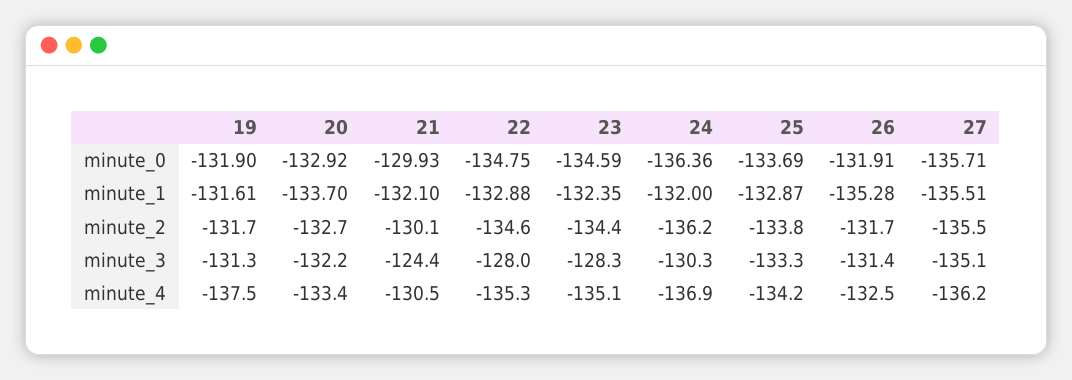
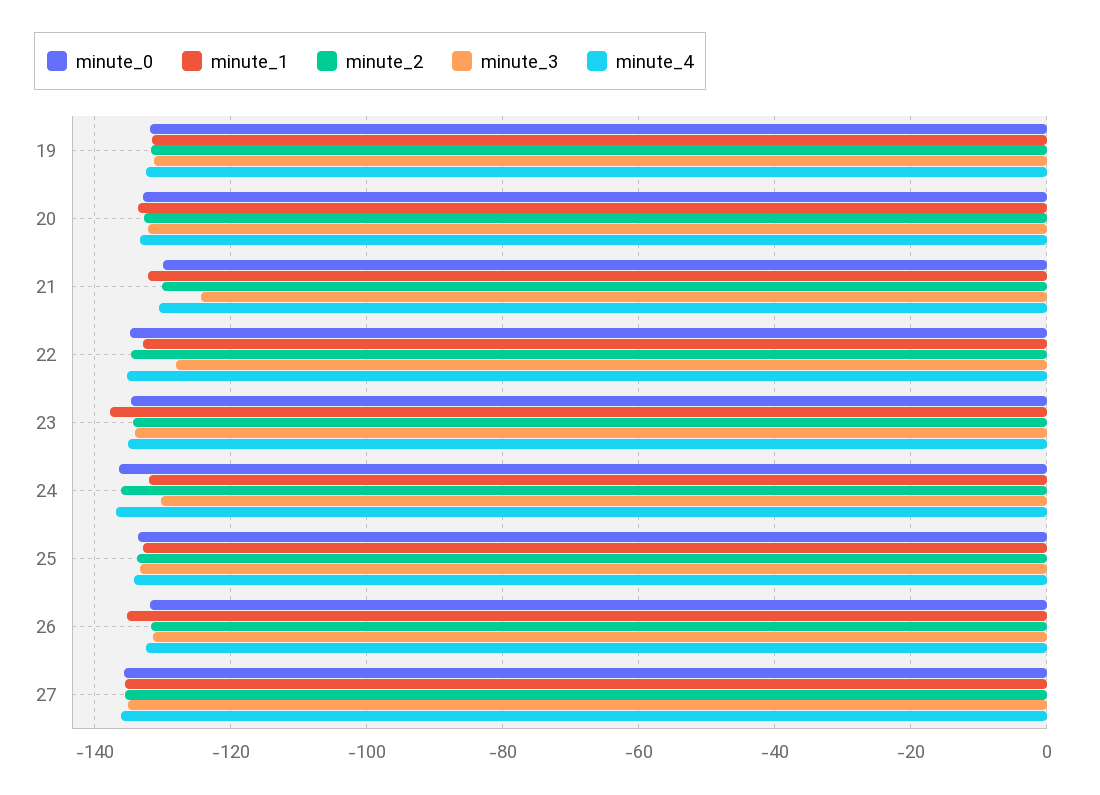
  {
    "minute_0": {
      "19": -131.9,
      "20": -132.92,
      "21": -129.93,
      "22": -134.75,
      "23": -134.59,
      "24": -136.36,
      "25": -133.69,
      "26": -131.91,
      "27": -135.71
    },
    "minute_1": {
      "19": -131.61,
      "20": -133.7,
      "21": -132.1,
      "22": -132.88,
-     "23": -132.35,
+     "23": -138,
      "24": -132,
      "25": -132.87,
      "26": -135.28,
      "27": -135.51
    },
    "minute_2": {
      "19": -131.7,
      "20": -132.7,
      "21": -130.1,
      "22": -134.6,
      "23": -134.4,
      "24": -136.2,
      "25": -133.8,
      "26": -131.7,
      "27": -135.5
    },
    "minute_3": {
      "19": -131.3,
      "20": -132.2,
      "21": -124.4,
      "22": -128,
-     "23": -128.3,
+     "23": -134,
      "24": -130.3,
      "25": -133.3,
      "26": -131.4,
      "27": -135.1
    },
    "minute_4": {
-     "19": -137.5,
+     "19": -132,
      "20": -133.4,
      "21": -130.5,
      "22": -135.3,
      "23": -135.1,
      "24": -136.9,
      "25": -134.2,
      "26": -132.5,
      "27": -136.2
    }
  }

